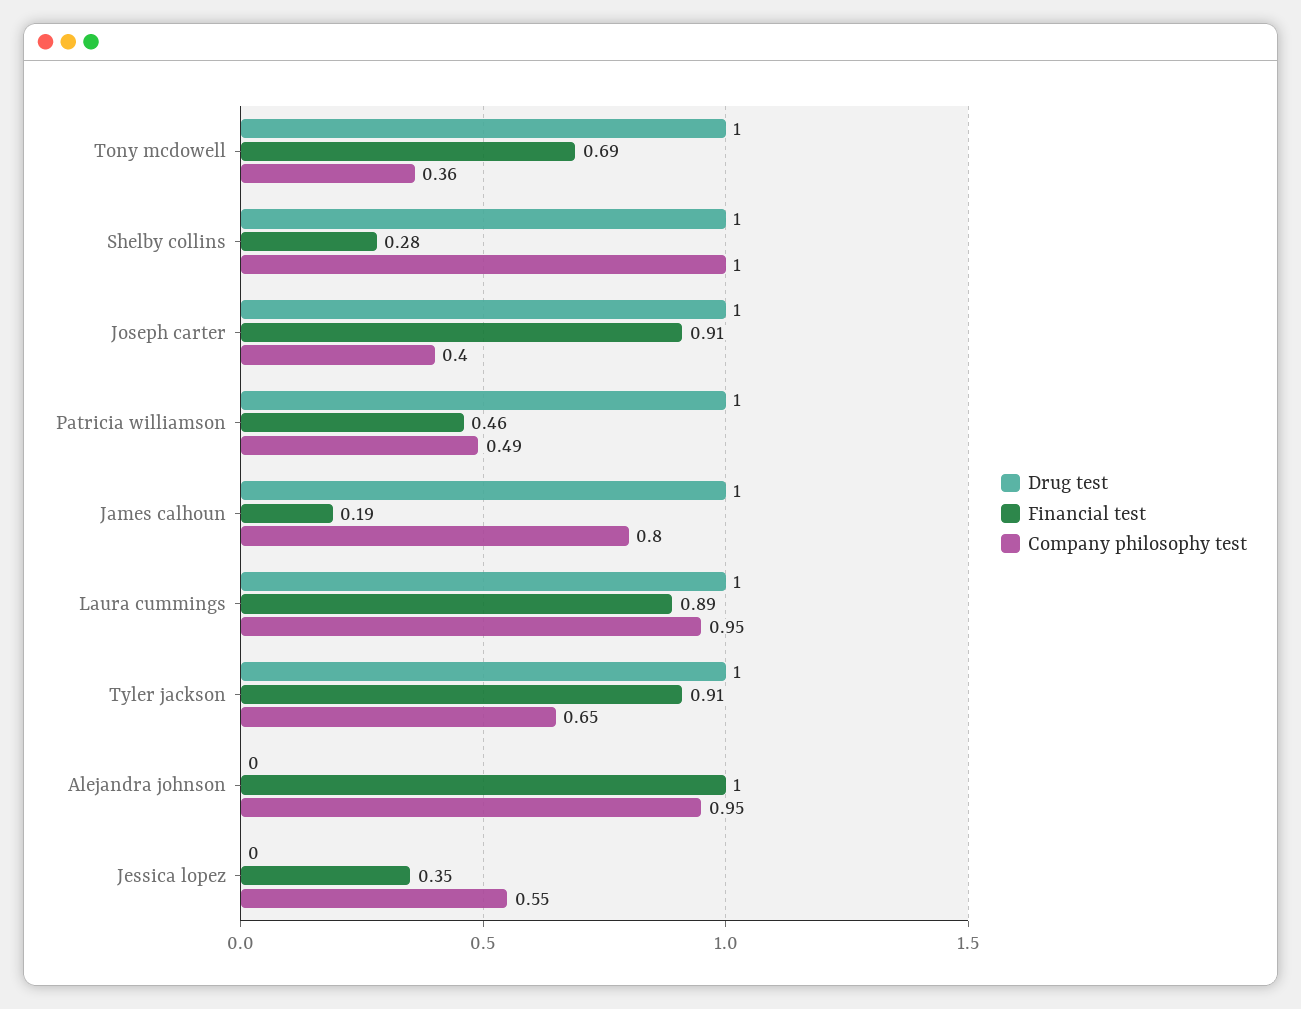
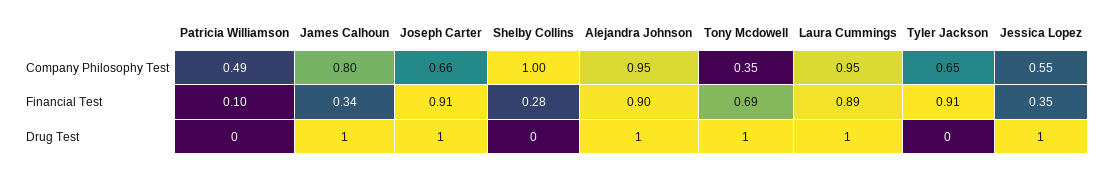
  {
    "Drug test": {
      "Tony mcdowell": 1,
-     "Shelby collins": 1,
+     "Shelby collins": 0,
      "Joseph carter": 1,
-     "Patricia williamson": 1,
+     "Patricia williamson": 0,
      "James calhoun": 1,
      "Laura cummings": 1,
-     "Tyler jackson": 1,
+     "Tyler jackson": 0,
-     "Alejandra johnson": 0,
+     "Alejandra johnson": 1,
-     "Jessica lopez": 0
+     "Jessica lopez": 1
    },
    "Financial test": {
      "Tony mcdowell": 0.69,
      "Shelby collins": 0.28,
      "Joseph carter": 0.91,
-     "Patricia williamson": 0.46,
+     "Patricia williamson": 0.1,
-     "James calhoun": 0.19,
+     "James calhoun": 0.34,
      "Laura cummings": 0.89,
      "Tyler jackson": 0.91,
-     "Alejandra johnson": 1,
+     "Alejandra johnson": 0.9,
      "Jessica lopez": 0.35
    },
    "Company philosophy test": {
-     "Tony mcdowell": 0.36,
+     "Tony mcdowell": 0.35,
      "Shelby collins": 1,
-     "Joseph carter": 0.4,
+     "Joseph carter": 0.66,
      "Patricia williamson": 0.49,
      "James calhoun": 0.8,
      "Laura cummings": 0.95,
      "Tyler jackson": 0.65,
      "Alejandra johnson": 0.95,
      "Jessica lopez": 0.55
    }
  }

